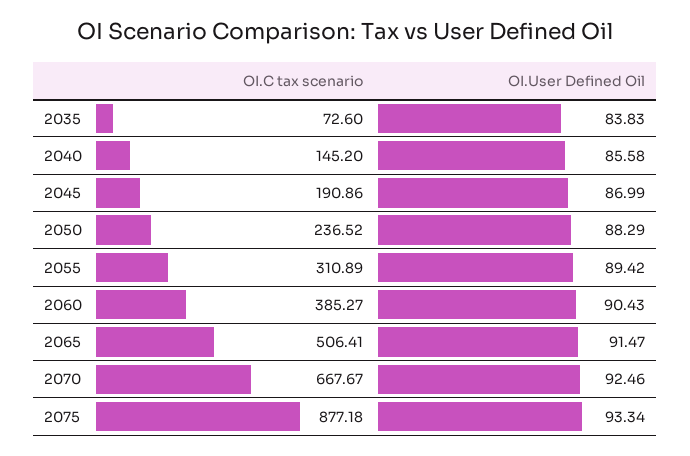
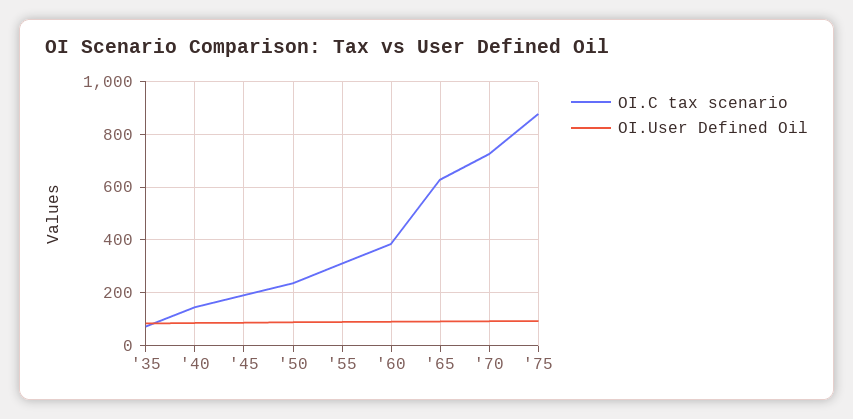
  {
    "OI.C tax scenario": {
      "2035": 72.6,
      "2040": 145.2,
      "2045": 190.86,
      "2050": 236.52,
      "2055": 310.89,
      "2060": 385.27,
-     "2065": 506.41,
+     "2065": 625,
-     "2070": 667.67,
+     "2070": 725,
      "2075": 877.18
    },
    "OI.User Defined Oil": {
      "2035": 83.83,
      "2040": 85.58,
      "2045": 86.99,
      "2050": 88.29,
      "2055": 89.42,
      "2060": 90.43,
      "2065": 91.47,
      "2070": 92.46,
      "2075": 93.34
    }
  }

